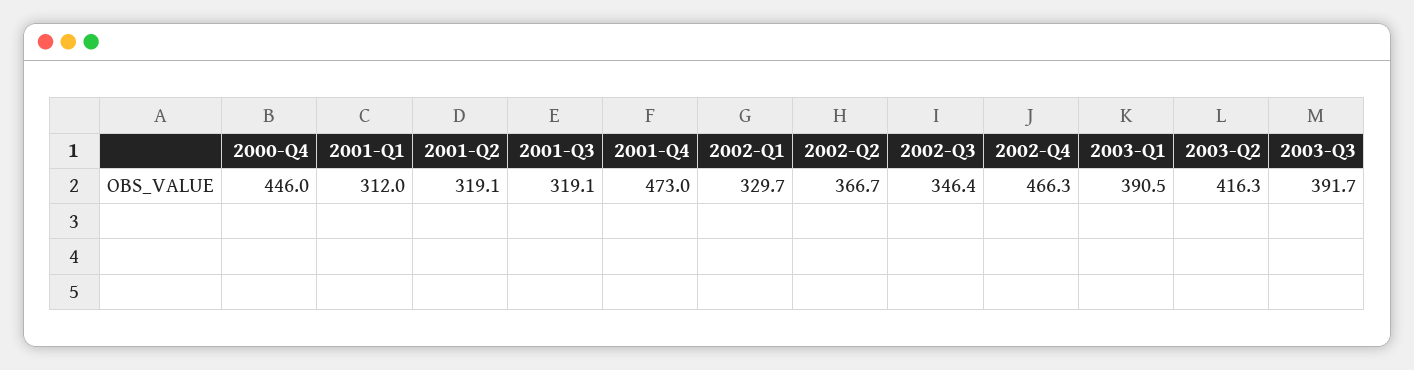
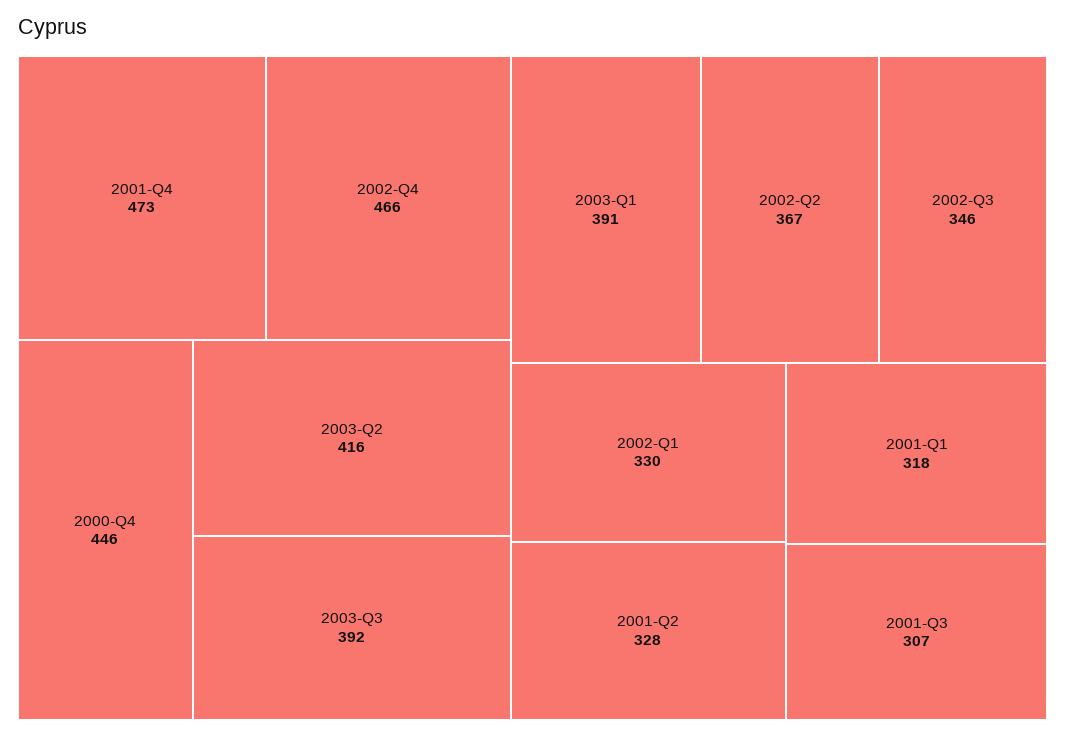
  {
    "2000-Q4": 446,
-   "2001-Q1": 312,
+   "2001-Q1": 318,
-   "2001-Q2": 319.1,
+   "2001-Q2": 328,
-   "2001-Q3": 319.1,
+   "2001-Q3": 307,
    "2001-Q4": 473,
    "2002-Q1": 329.7,
    "2002-Q2": 366.7,
    "2002-Q3": 346.4,
    "2002-Q4": 466.3,
    "2003-Q1": 390.5,
    "2003-Q2": 416.3,
    "2003-Q3": 391.7
  }

